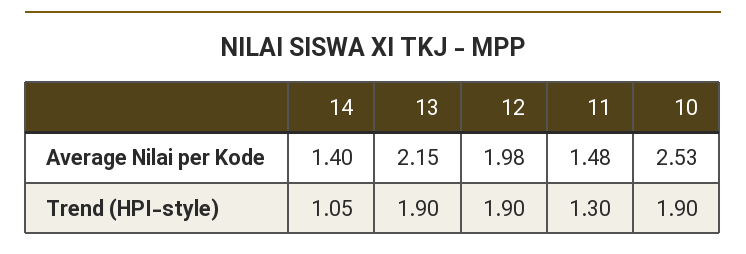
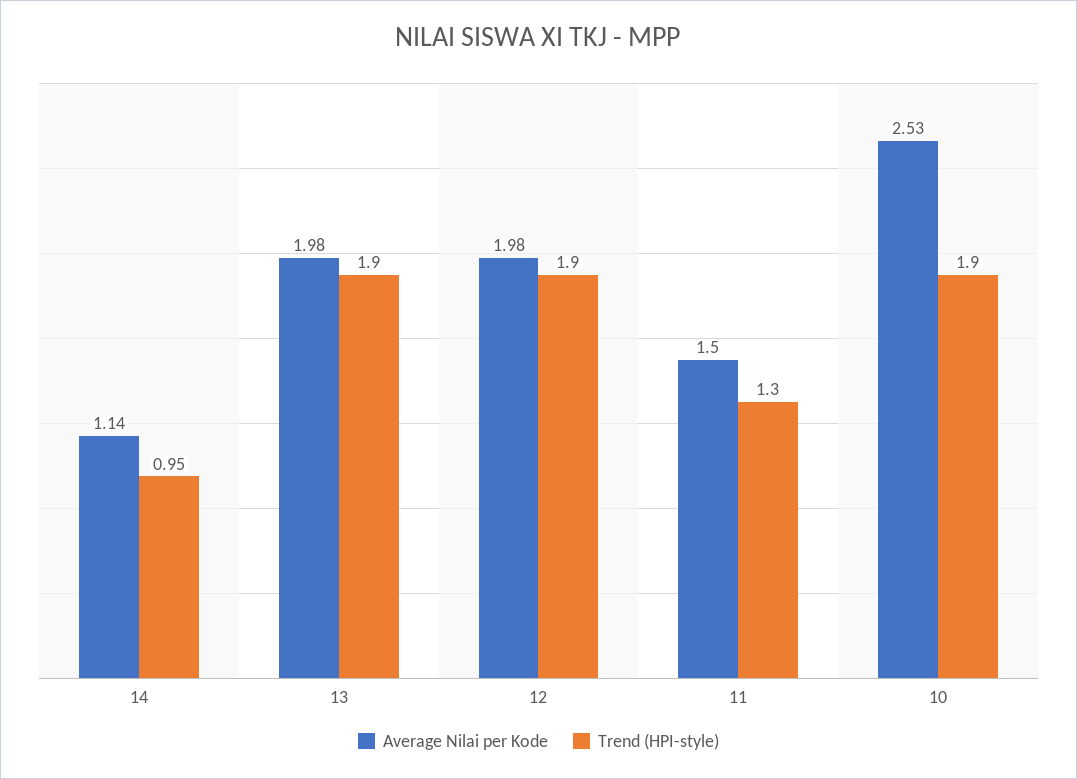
  {
    "Average Nilai per Kode": {
-     "14": 1.4,
+     "14": 1.14,
-     "13": 2.15,
+     "13": 1.98,
      "12": 1.98,
-     "11": 1.48,
+     "11": 1.5,
      "10": 2.53
    },
    "Trend (HPI-style)": {
-     "14": 1.05,
+     "14": 0.95,
      "13": 1.9,
      "12": 1.9,
      "11": 1.3,
      "10": 1.9
    }
  }

